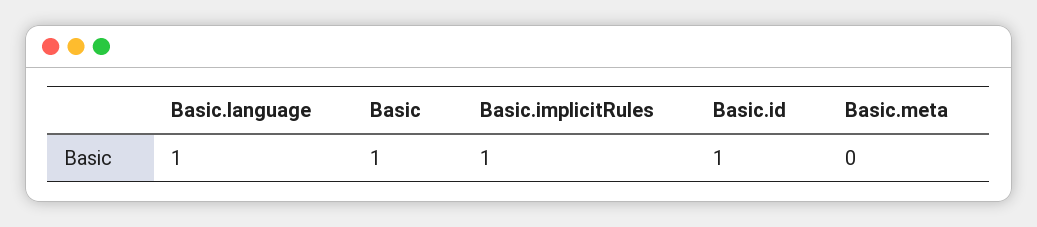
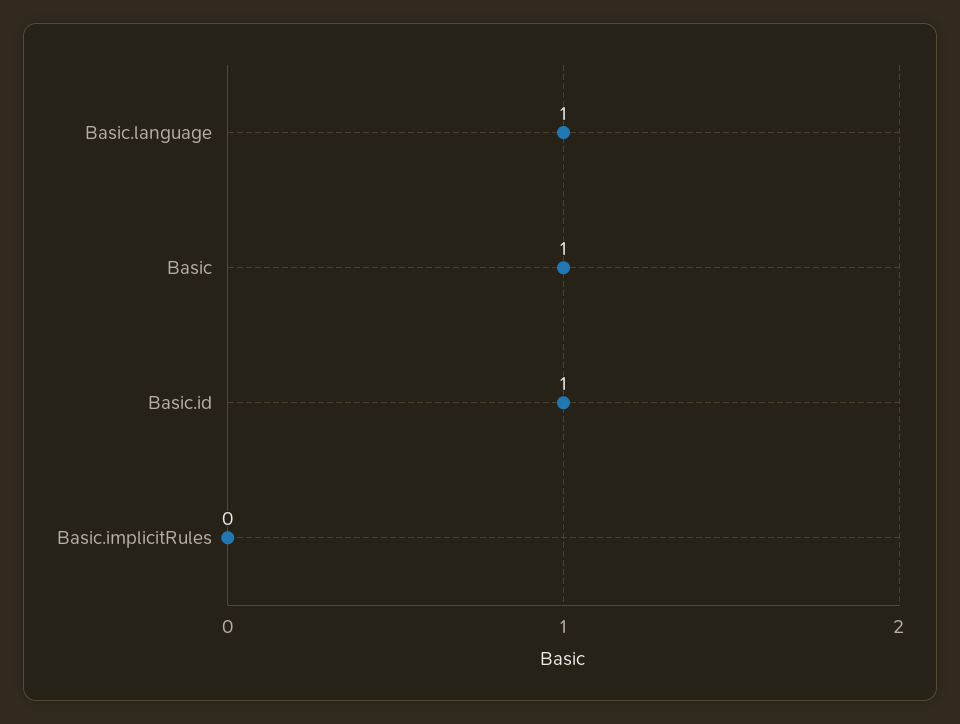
  {
    "Basic.language": 1,
    "Basic": 1,
-   "Basic.implicitRules": 1,
+   "Basic.implicitRules": 0,
-   "Basic.id": 1,
+   "Basic.id": 1
-   "Basic.meta": 0
  }

